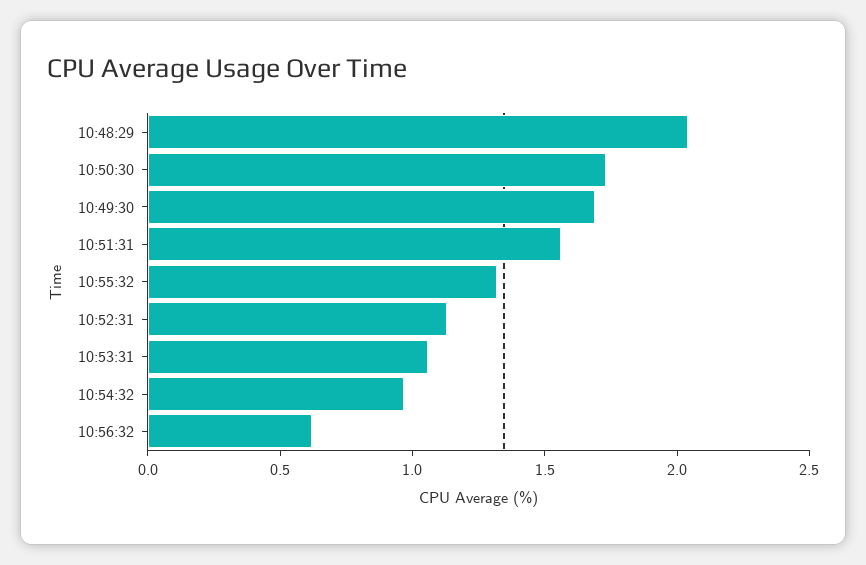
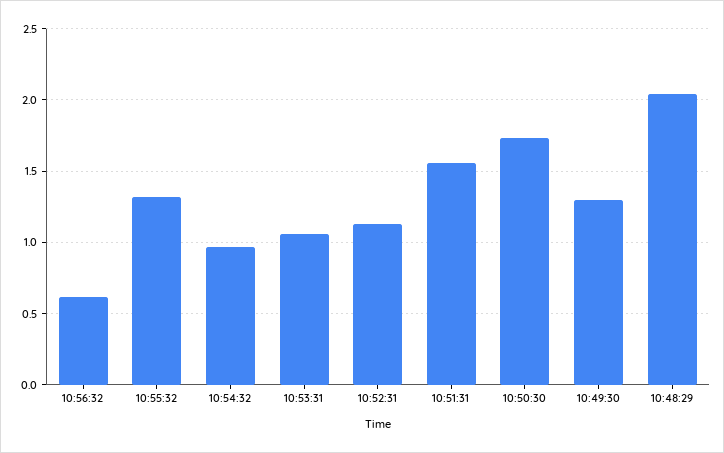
  {
    "10:48:29": 2.05,
    "10:50:30": 1.75,
-   "10:49:30": 1.7,
+   "10:49:30": 1.3,
    "10:51:31": 1.55,
    "10:55:32": 1.3,
    "10:52:31": 1.15,
    "10:53:31": 1.05,
    "10:54:32": 0.95,
    "10:56:32": 0.6
  }

